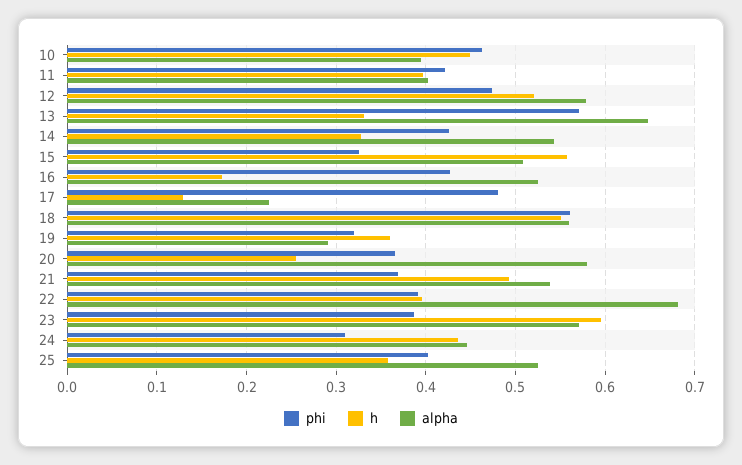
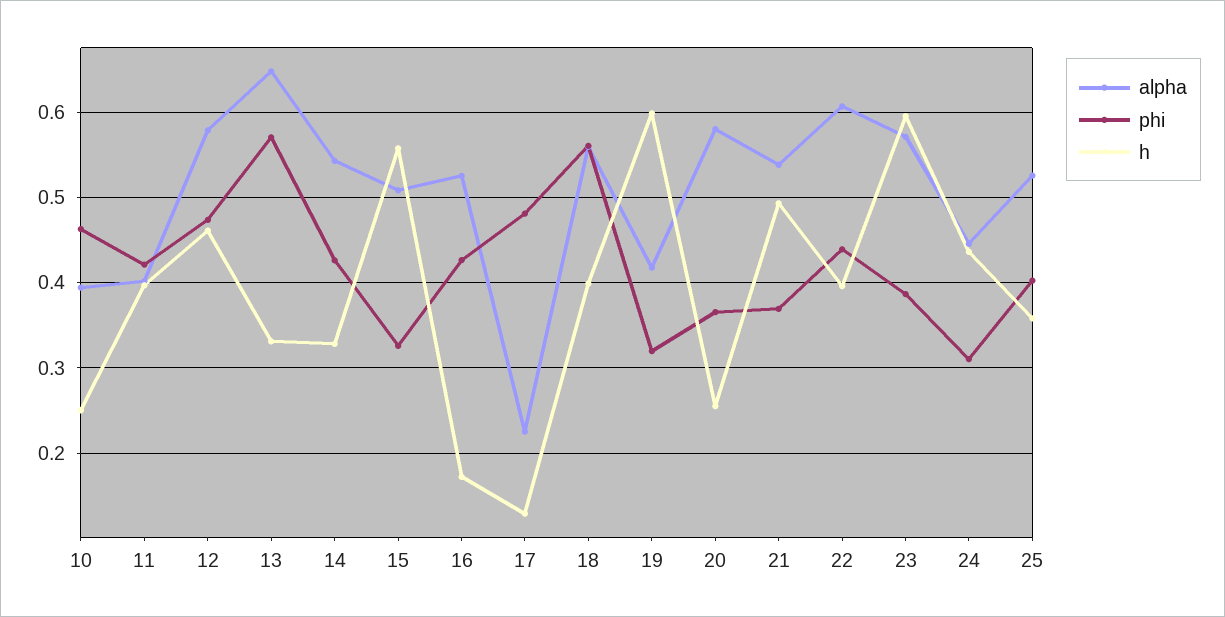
  {
    "phi": {
      "10": 0.46,
      "11": 0.42,
      "12": 0.47,
      "13": 0.57,
      "14": 0.43,
      "15": 0.33,
      "16": 0.43,
      "17": 0.48,
      "18": 0.56,
      "19": 0.32,
      "20": 0.37,
      "21": 0.37,
-     "22": 0.39,
+     "22": 0.44,
      "23": 0.39,
      "24": 0.31,
      "25": 0.4
    },
    "h": {
-     "10": 0.45,
+     "10": 0.25,
      "11": 0.4,
-     "12": 0.52,
+     "12": 0.46,
      "13": 0.33,
      "14": 0.33,
      "15": 0.56,
      "16": 0.17,
      "17": 0.13,
-     "18": 0.55,
+     "18": 0.4,
-     "19": 0.36,
+     "19": 0.6,
      "20": 0.26,
      "21": 0.49,
      "22": 0.4,
      "23": 0.6,
      "24": 0.44,
      "25": 0.36
    },
    "alpha": {
      "10": 0.39,
      "11": 0.4,
      "12": 0.58,
      "13": 0.65,
      "14": 0.54,
      "15": 0.51,
      "16": 0.53,
      "17": 0.23,
      "18": 0.56,
-     "19": 0.29,
+     "19": 0.42,
      "20": 0.58,
      "21": 0.54,
-     "22": 0.68,
+     "22": 0.61,
      "23": 0.57,
      "24": 0.45,
      "25": 0.53
    }
  }

